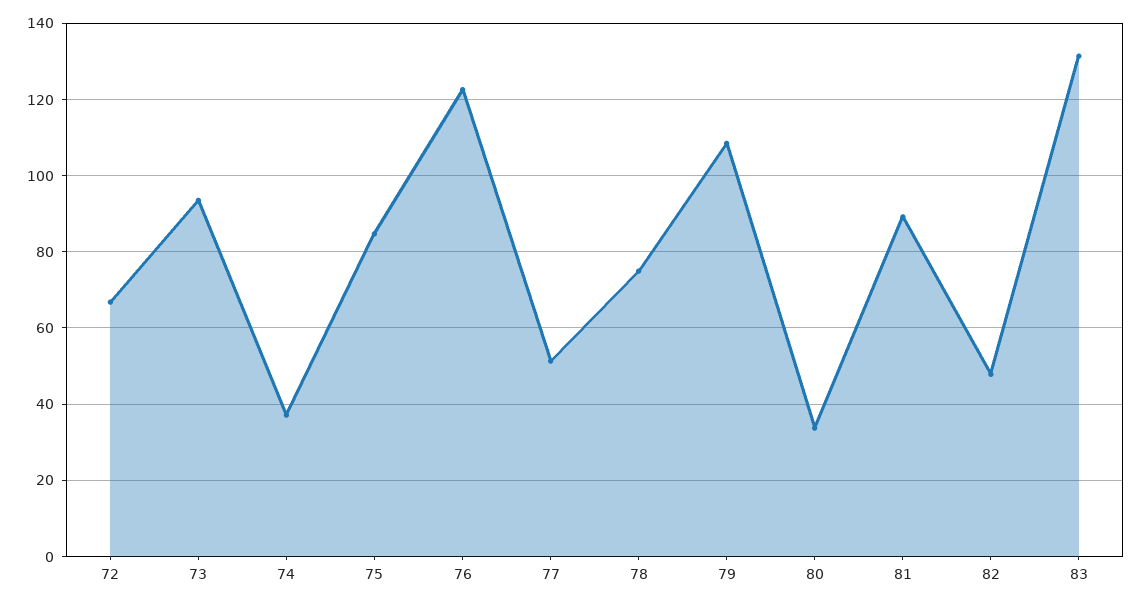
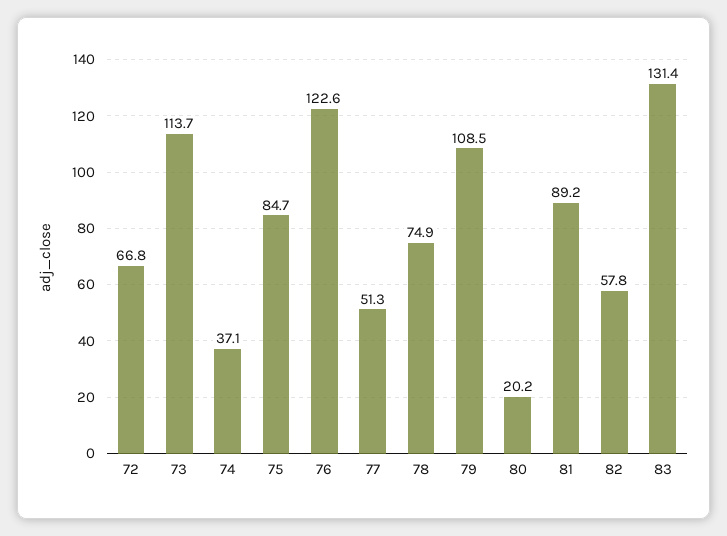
  {
    "72": 66.8,
-   "73": 94,
+   "73": 113.7,
    "74": 37.1,
    "75": 84.7,
    "76": 122.6,
    "77": 51.3,
    "78": 74.9,
    "79": 108.5,
-   "80": 34,
+   "80": 20.2,
    "81": 89.2,
-   "82": 48,
+   "82": 57.8,
    "83": 131.4
  }

